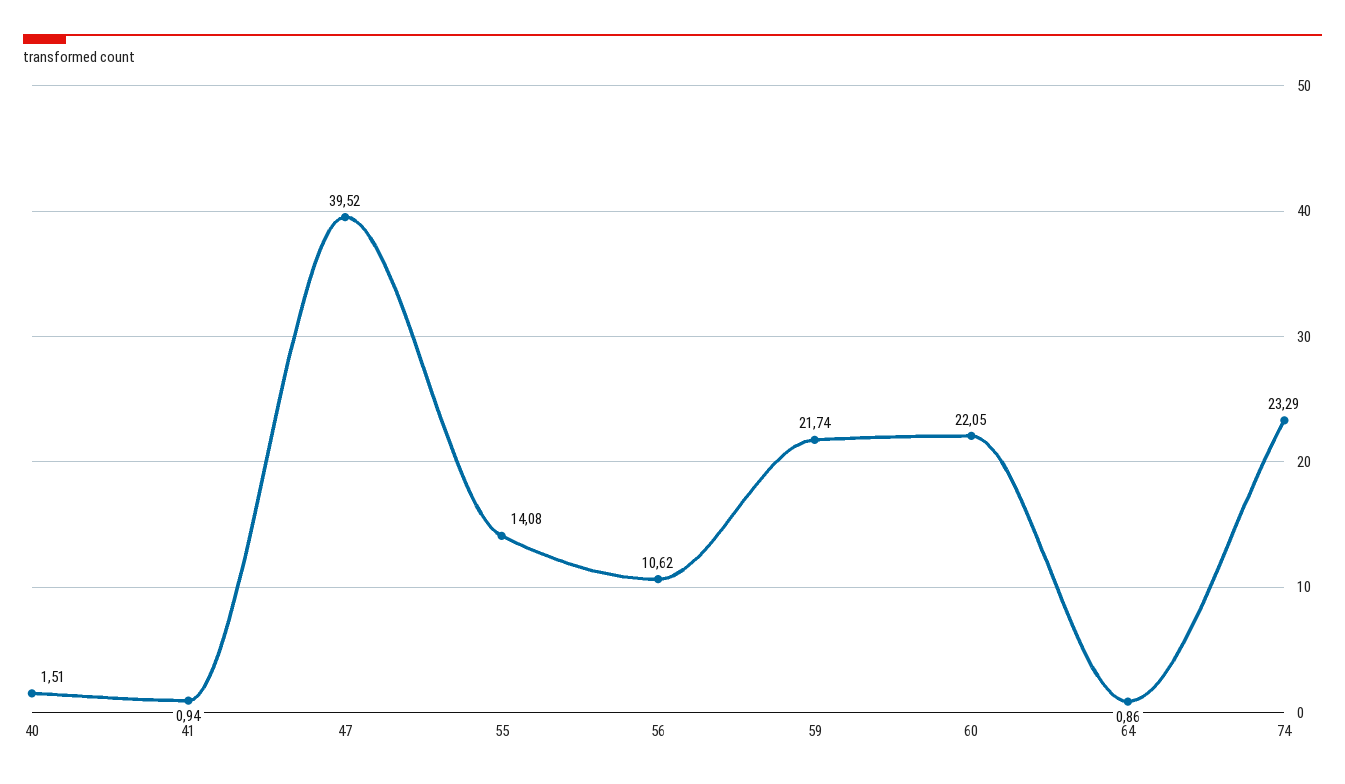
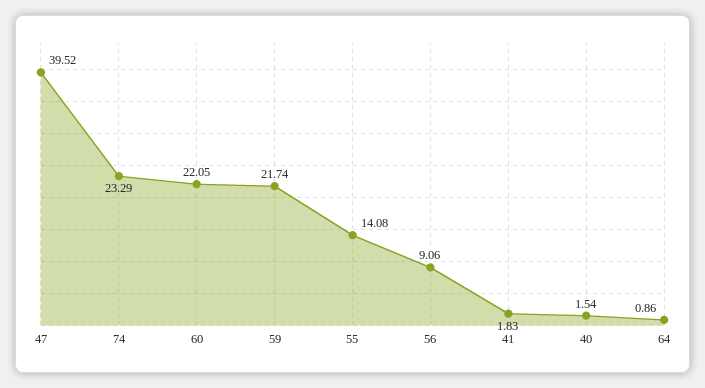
  {
-   "40": 1.51,
+   "40": 1.54,
-   "41": 0.94,
+   "41": 1.83,
    "47": 39.52,
    "55": 14.08,
-   "56": 10.62,
+   "56": 9.06,
    "59": 21.74,
    "60": 22.05,
    "64": 0.86,
    "74": 23.29
  }

